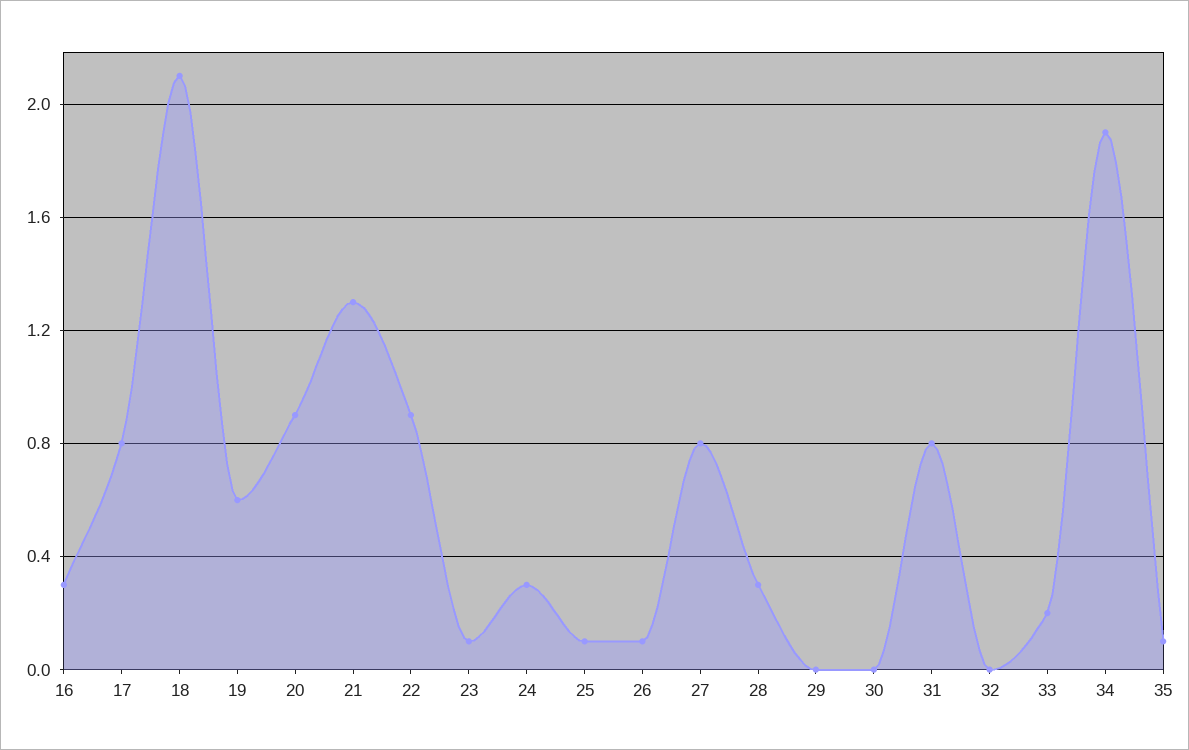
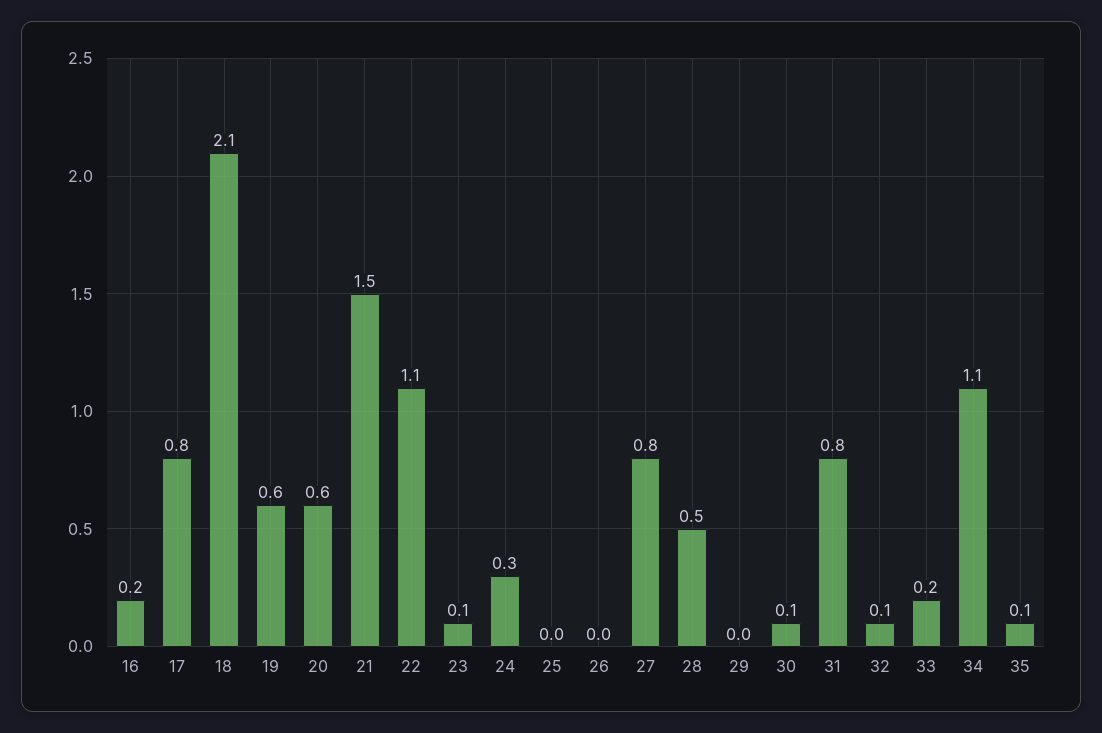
  {
-   "16": 0.3,
+   "16": 0.2,
    "17": 0.8,
    "18": 2.1,
    "19": 0.6,
-   "20": 0.9,
+   "20": 0.6,
-   "21": 1.3,
+   "21": 1.5,
-   "22": 0.9,
+   "22": 1.1,
    "23": 0.1,
    "24": 0.3,
-   "25": 0.1,
+   "25": 0,
-   "26": 0.1,
+   "26": 0,
    "27": 0.8,
-   "28": 0.3,
+   "28": 0.5,
    "29": 0,
-   "30": 0,
+   "30": 0.1,
    "31": 0.8,
-   "32": 0,
+   "32": 0.1,
    "33": 0.2,
-   "34": 1.9,
+   "34": 1.1,
    "35": 0.1
  }

